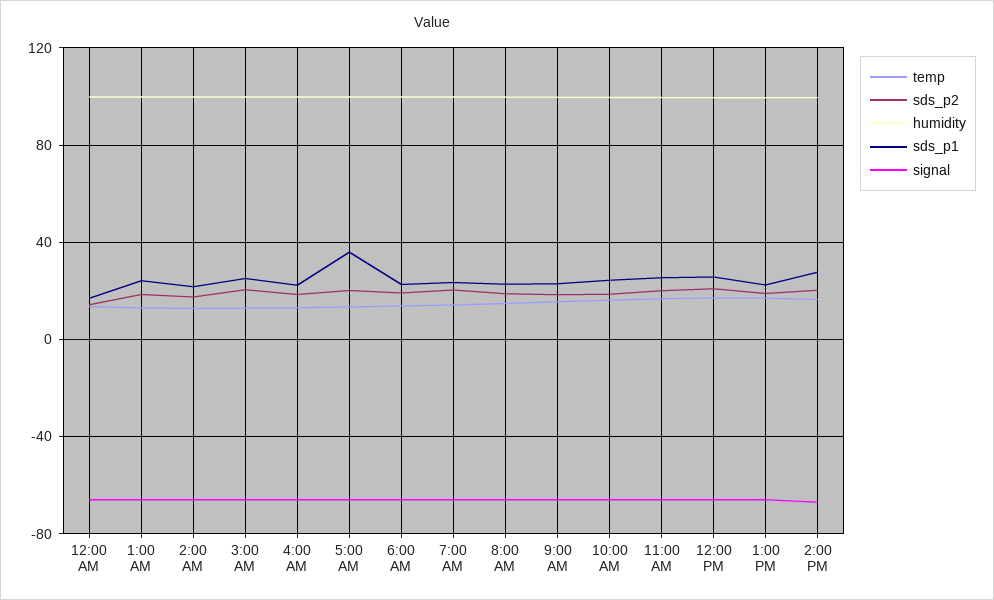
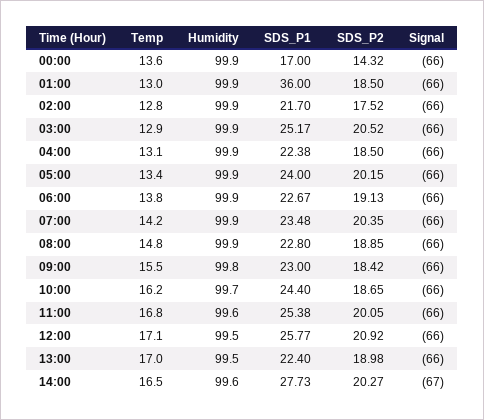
  {
    "temp": {
      "12:00 AM": 13.6,
      "1:00 AM": 13,
      "2:00 AM": 12.8,
      "3:00 AM": 12.9,
      "4:00 AM": 13.1,
      "5:00 AM": 13.4,
      "6:00 AM": 13.8,
      "7:00 AM": 14.2,
      "8:00 AM": 14.8,
      "9:00 AM": 15.5,
      "10:00 AM": 16.2,
      "11:00 AM": 16.8,
      "12:00 PM": 17.1,
      "1:00 PM": 17,
      "2:00 PM": 16.5
    },
    "sds_p2": {
      "12:00 AM": 14.32,
      "1:00 AM": 18.5,
      "2:00 AM": 17.52,
      "3:00 AM": 20.52,
      "4:00 AM": 18.5,
      "5:00 AM": 20.15,
      "6:00 AM": 19.13,
      "7:00 AM": 20.35,
      "8:00 AM": 18.85,
      "9:00 AM": 18.42,
      "10:00 AM": 18.65,
      "11:00 AM": 20.05,
      "12:00 PM": 20.92,
      "1:00 PM": 18.98,
      "2:00 PM": 20.27
    },
    "humidity": {
      "12:00 AM": 99.9,
      "1:00 AM": 99.9,
      "2:00 AM": 99.9,
      "3:00 AM": 99.9,
      "4:00 AM": 99.9,
      "5:00 AM": 99.9,
      "6:00 AM": 99.9,
      "7:00 AM": 99.9,
      "8:00 AM": 99.9,
      "9:00 AM": 99.8,
      "10:00 AM": 99.7,
      "11:00 AM": 99.6,
      "12:00 PM": 99.5,
      "1:00 PM": 99.5,
      "2:00 PM": 99.6
    },
    "sds_p1": {
      "12:00 AM": 17,
-     "1:00 AM": 25,
+     "1:00 AM": 36,
      "2:00 AM": 21.7,
      "3:00 AM": 25.17,
      "4:00 AM": 22.38,
-     "5:00 AM": 35,
+     "5:00 AM": 24,
      "6:00 AM": 22.67,
      "7:00 AM": 23.48,
      "8:00 AM": 22.8,
      "9:00 AM": 23,
      "10:00 AM": 24.4,
      "11:00 AM": 25.38,
      "12:00 PM": 25.77,
      "1:00 PM": 22.4,
      "2:00 PM": 27.73
    },
    "signal": {
      "12:00 AM": -66,
      "1:00 AM": -66,
      "2:00 AM": -66,
      "3:00 AM": -66,
      "4:00 AM": -66,
      "5:00 AM": -66,
      "6:00 AM": -66,
      "7:00 AM": -66,
      "8:00 AM": -66,
      "9:00 AM": -66,
      "10:00 AM": -66,
      "11:00 AM": -66,
      "12:00 PM": -66,
      "1:00 PM": -66,
      "2:00 PM": -67
    }
  }

